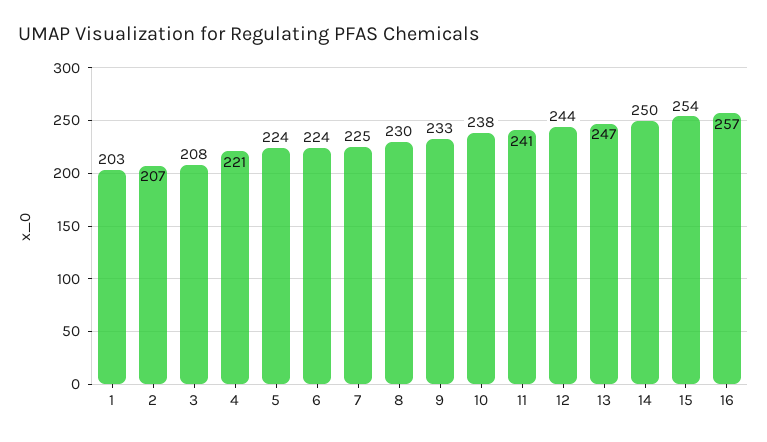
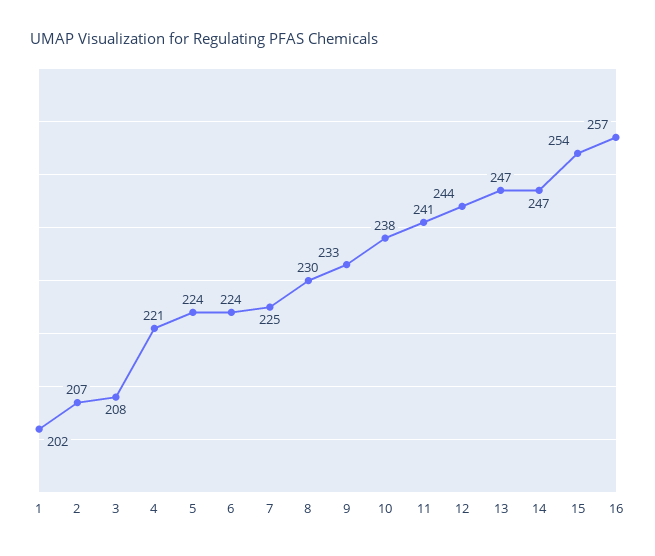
  {
-   "1": 203,
+   "1": 202,
    "2": 207,
    "3": 208,
    "4": 221,
    "5": 224,
    "6": 224,
    "7": 225,
    "8": 230,
    "9": 233,
    "10": 238,
    "11": 241,
    "12": 244,
    "13": 247,
-   "14": 250,
+   "14": 247,
    "15": 254,
    "16": 257
  }

